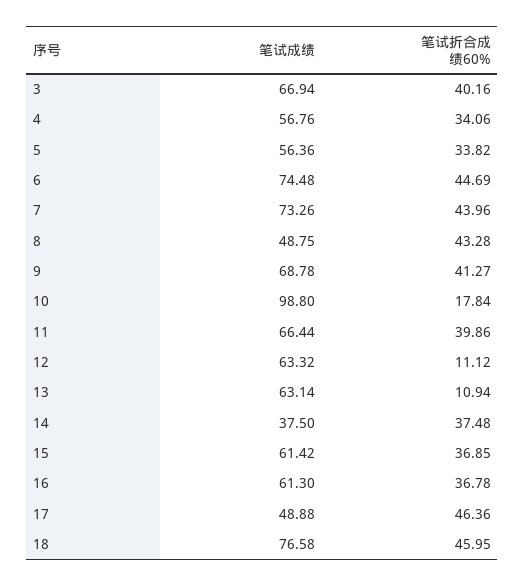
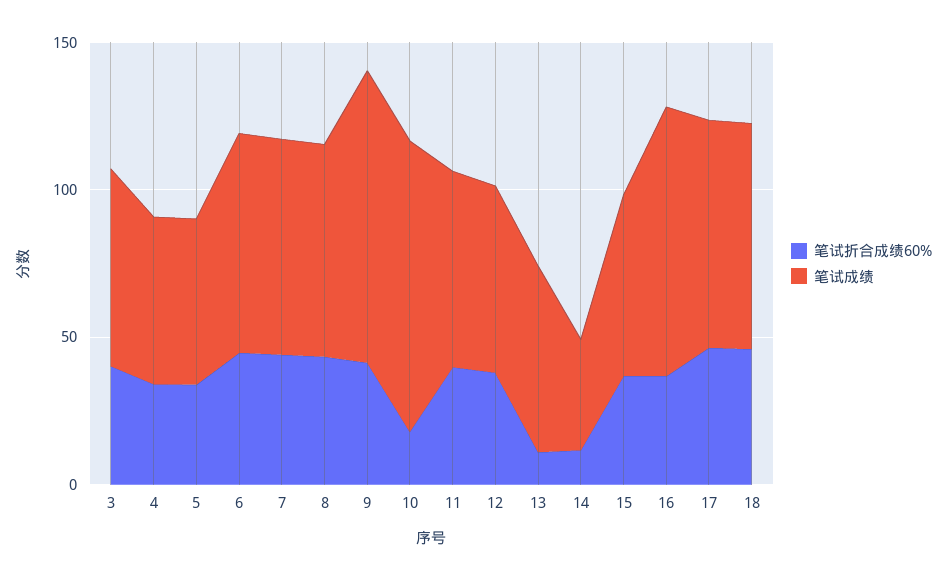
  {
    "笔试成绩": {
      "3": 66.94,
      "4": 56.76,
      "5": 56.36,
      "6": 74.48,
      "7": 73.26,
-     "8": 48.75,
+     "8": 70,
-     "9": 68.78,
+     "9": 100,
      "10": 98.8,
      "11": 66.44,
      "12": 63.32,
      "13": 63.14,
      "14": 37.5,
      "15": 61.42,
-     "16": 61.3,
+     "16": 90,
-     "17": 48.88,
+     "17": 80,
      "18": 76.58
    },
    "笔试折合成绩60%": {
      "3": 40.16,
      "4": 34.06,
      "5": 33.82,
      "6": 44.69,
      "7": 43.96,
      "8": 43.28,
      "9": 41.27,
      "10": 17.84,
      "11": 39.86,
-     "12": 11.12,
+     "12": 40,
      "13": 10.94,
-     "14": 37.48,
+     "14": 10,
      "15": 36.85,
      "16": 36.78,
      "17": 46.36,
      "18": 45.95
    }
  }

